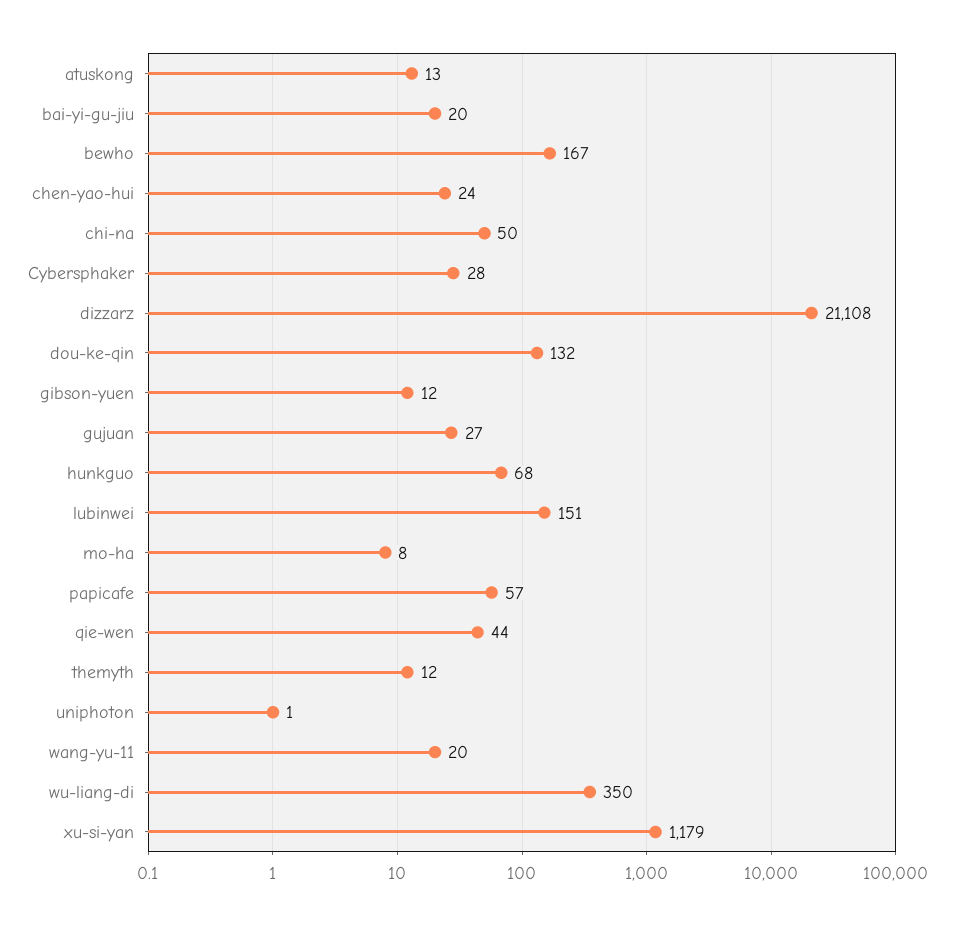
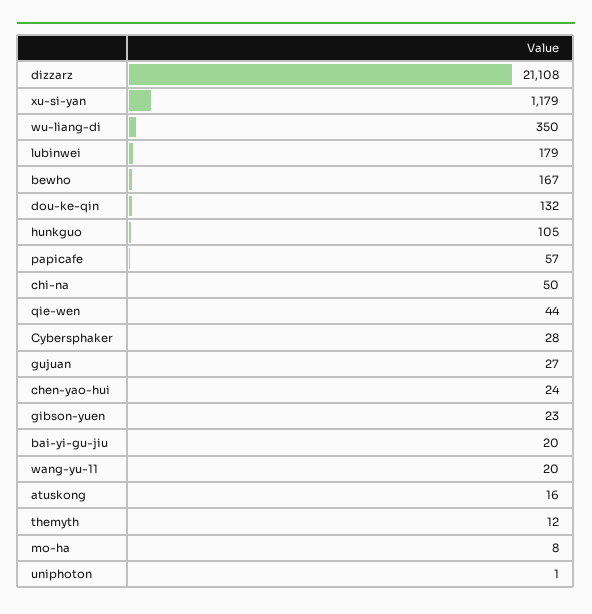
  {
-   "atuskong": 13,
+   "atuskong": 16,
    "bai-yi-gu-jiu": 20,
    "bewho": 167,
    "chen-yao-hui": 24,
    "chi-na": 50,
    "Cybersphaker": 28,
    "dizzarz": 21108,
    "dou-ke-qin": 132,
-   "gibson-yuen": 12,
+   "gibson-yuen": 23,
    "gujuan": 27,
-   "hunkguo": 68,
+   "hunkguo": 105,
-   "lubinwei": 151,
+   "lubinwei": 179,
    "mo-ha": 8,
    "papicafe": 57,
    "qie-wen": 44,
    "themyth": 12,
    "uniphoton": 1,
    "wang-yu-11": 20,
    "wu-liang-di": 350,
    "xu-si-yan": 1179
  }

